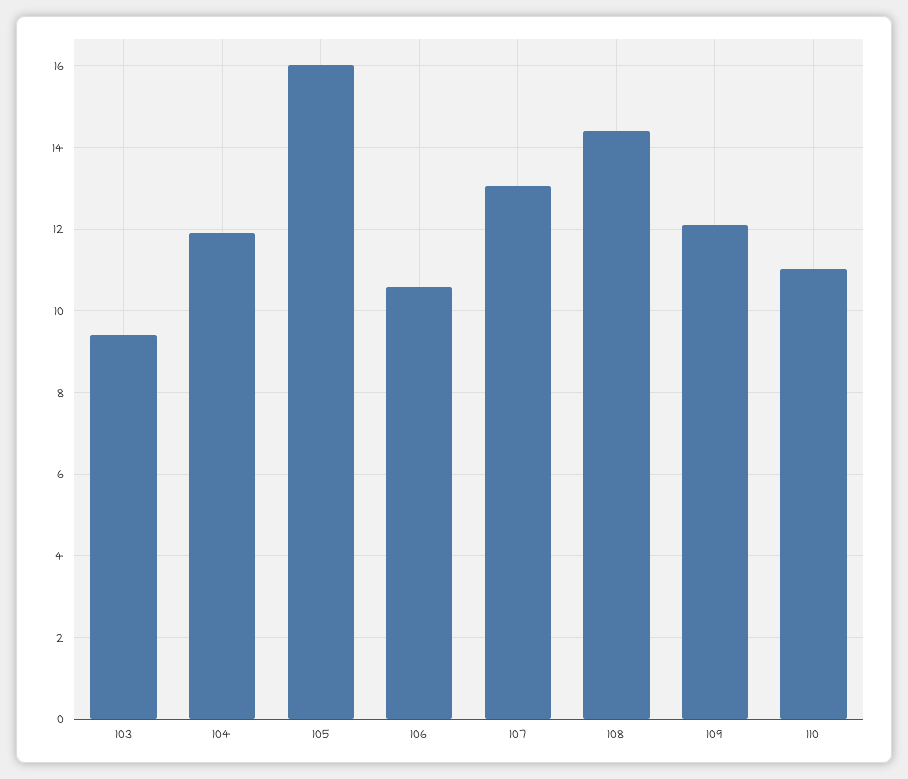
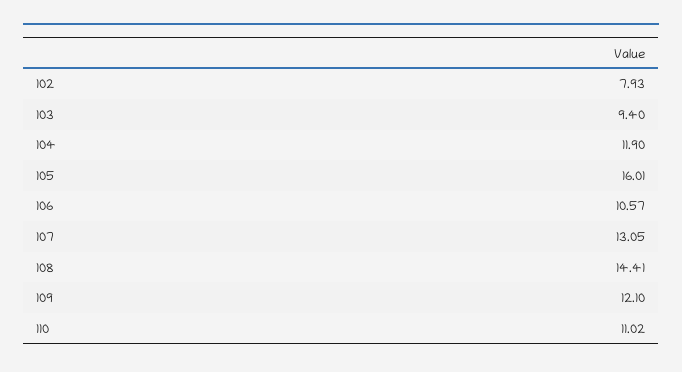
  {
    "103": 9.4,
    "104": 11.9,
    "105": 16.01,
    "106": 10.57,
    "107": 13.05,
    "108": 14.41,
    "109": 12.1,
-   "110": 11.02
+   "110": 11.02,
+   "102": 7.93
  }

